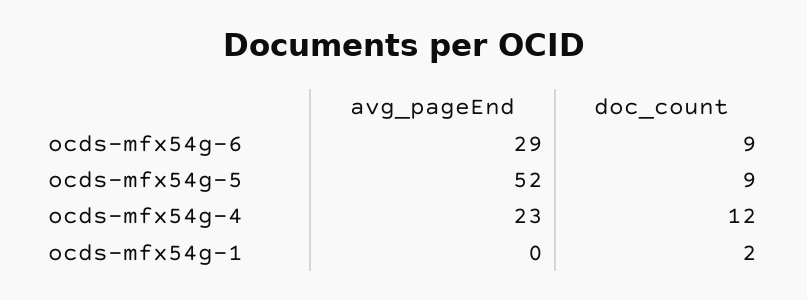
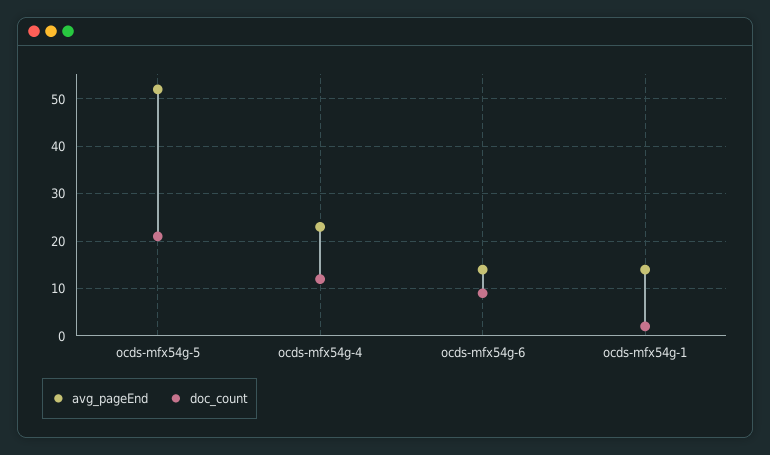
  {
    "avg_pageEnd": {
-     "ocds-mfx54g-6": 29,
+     "ocds-mfx54g-6": 15,
      "ocds-mfx54g-5": 52,
      "ocds-mfx54g-4": 23,
-     "ocds-mfx54g-1": 0
+     "ocds-mfx54g-1": 15
    },
    "doc_count": {
      "ocds-mfx54g-6": 9,
-     "ocds-mfx54g-5": 9,
+     "ocds-mfx54g-5": 20,
      "ocds-mfx54g-4": 12,
      "ocds-mfx54g-1": 2
    }
  }

